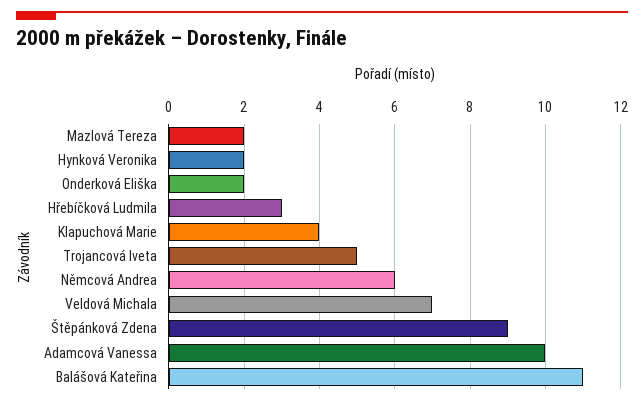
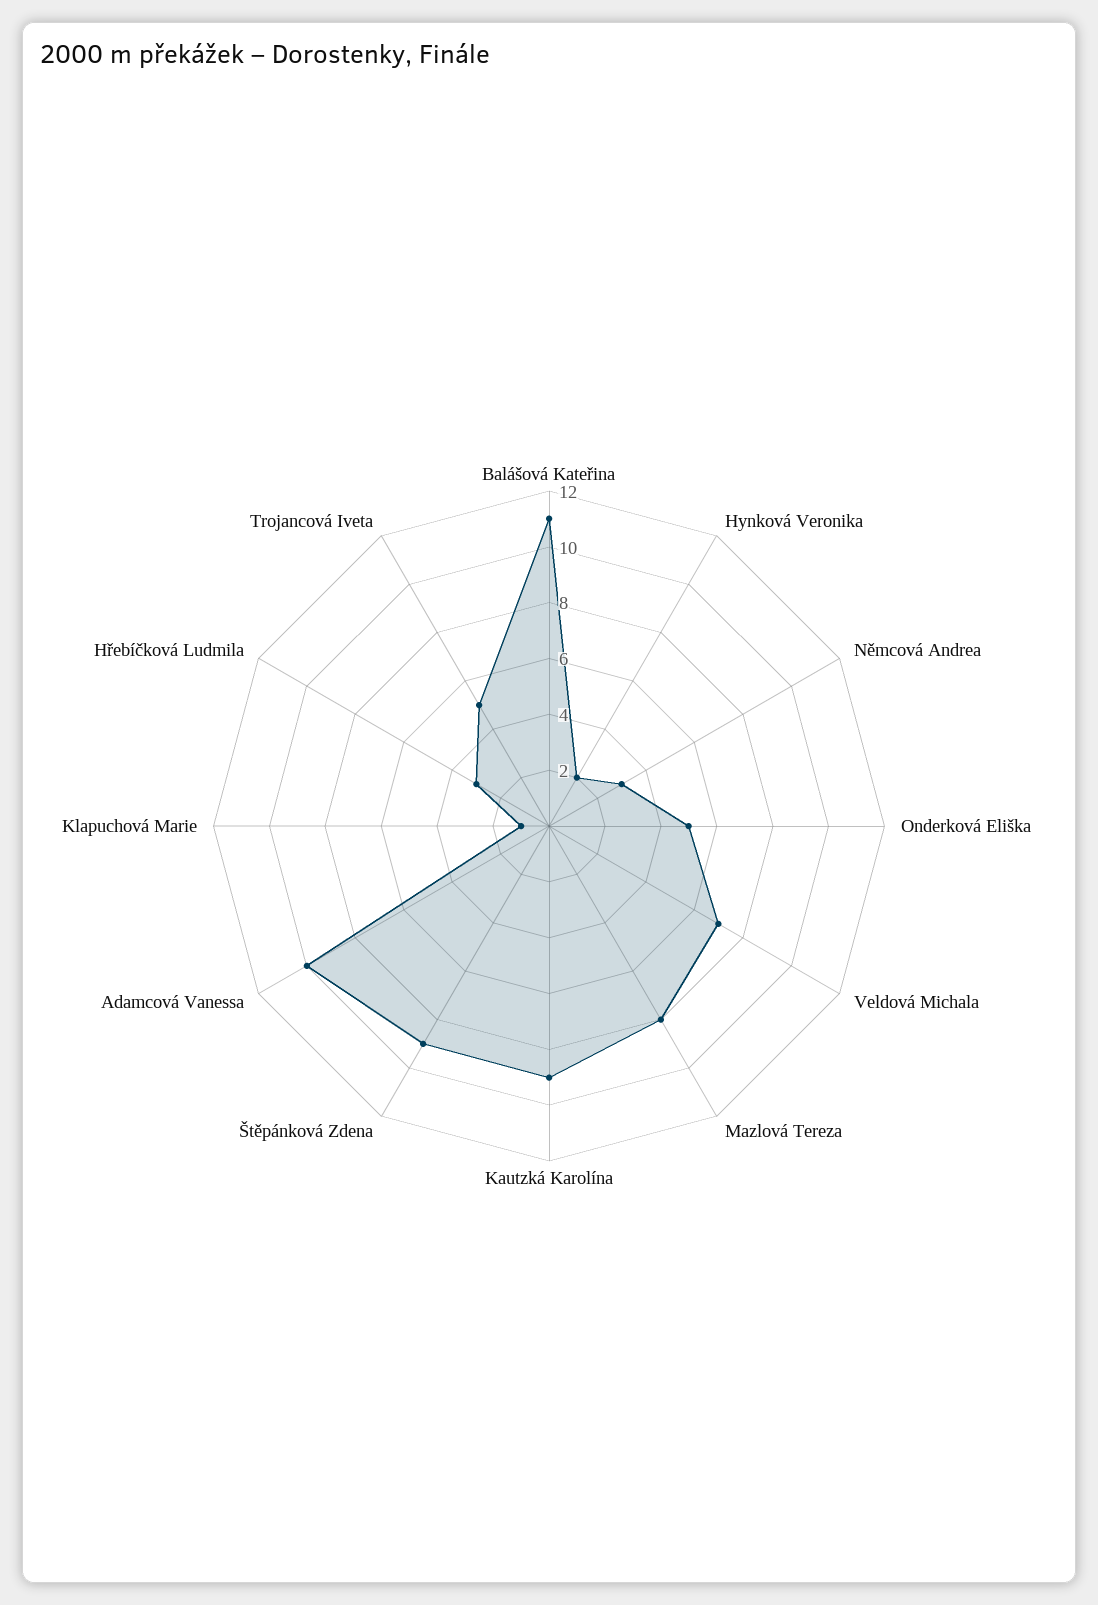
  {
-   "Mazlová Tereza": 2,
+   "Mazlová Tereza": 8,
    "Hynková Veronika": 2,
-   "Onderková Eliška": 2,
+   "Onderková Eliška": 5,
    "Hřebíčková Ludmila": 3,
-   "Klapuchová Marie": 4,
+   "Klapuchová Marie": 1,
    "Trojancová Iveta": 5,
-   "Němcová Andrea": 6,
+   "Němcová Andrea": 3,
    "Veldová Michala": 7,
    "Štěpánková Zdena": 9,
    "Adamcová Vanessa": 10,
-   "Balášová Kateřina": 11
+   "Balášová Kateřina": 11,
+   "Kautzká Karolína": 9
  }

